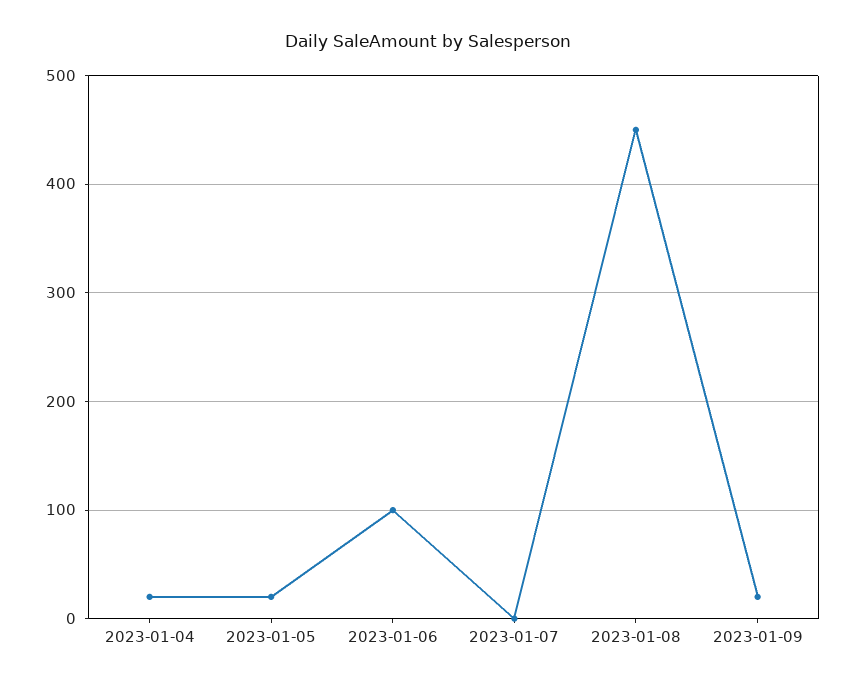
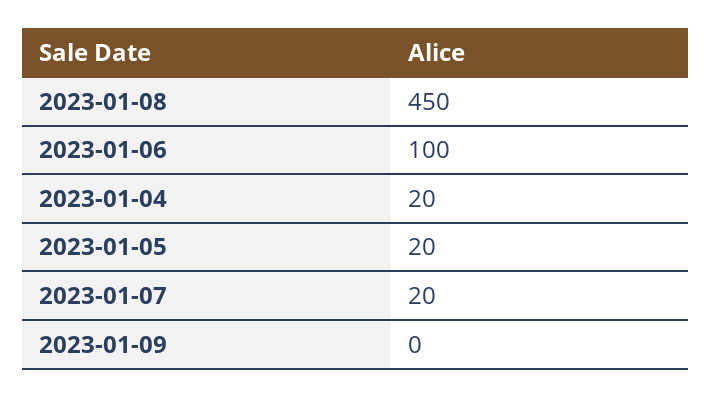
  {
    "2023-01-04": 20,
    "2023-01-05": 20,
    "2023-01-06": 100,
-   "2023-01-07": 0,
+   "2023-01-07": 20,
    "2023-01-08": 450,
-   "2023-01-09": 20
+   "2023-01-09": 0
  }

